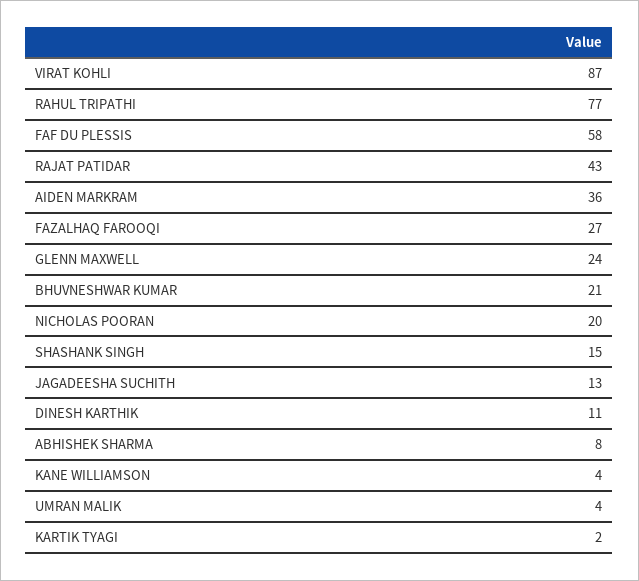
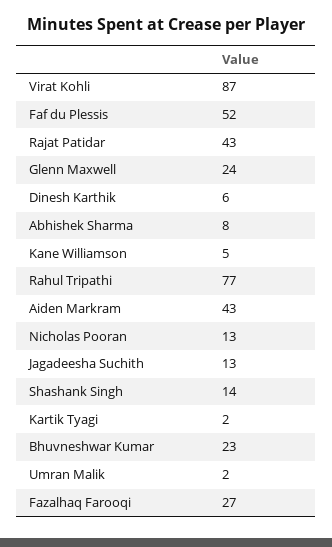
  {
    "VIRAT KOHLI": 87,
    "RAHUL TRIPATHI": 77,
-   "FAF DU PLESSIS": 58,
+   "FAF DU PLESSIS": 52,
    "RAJAT PATIDAR": 43,
-   "AIDEN MARKRAM": 36,
+   "AIDEN MARKRAM": 43,
    "FAZALHAQ FAROOQI": 27,
    "GLENN MAXWELL": 24,
-   "BHUVNESHWAR KUMAR": 21,
+   "BHUVNESHWAR KUMAR": 23,
-   "NICHOLAS POORAN": 20,
+   "NICHOLAS POORAN": 13,
-   "SHASHANK SINGH": 15,
+   "SHASHANK SINGH": 14,
    "JAGADEESHA SUCHITH": 13,
-   "DINESH KARTHIK": 11,
+   "DINESH KARTHIK": 6,
    "ABHISHEK SHARMA": 8,
-   "KANE WILLIAMSON": 4,
+   "KANE WILLIAMSON": 5,
-   "UMRAN MALIK": 4,
+   "UMRAN MALIK": 2,
    "KARTIK TYAGI": 2
  }

